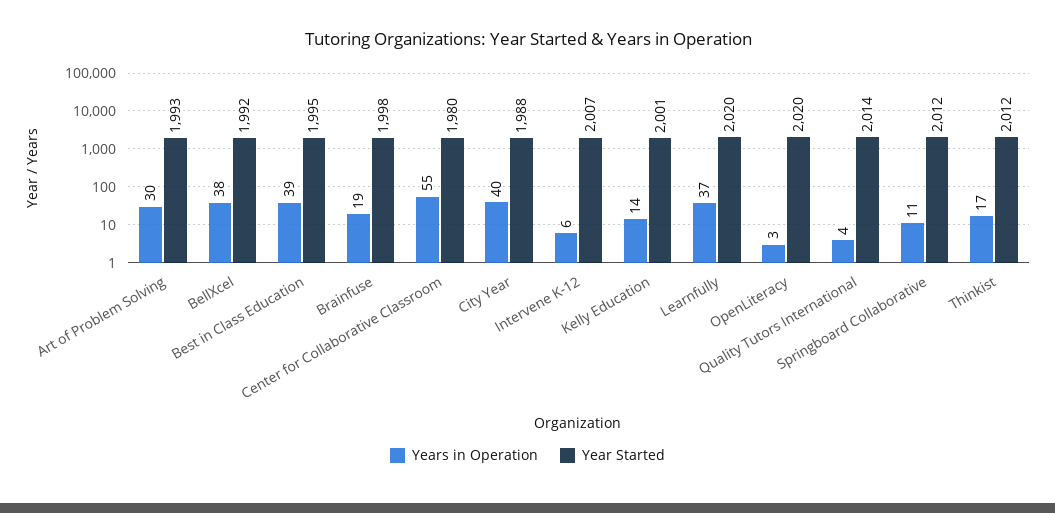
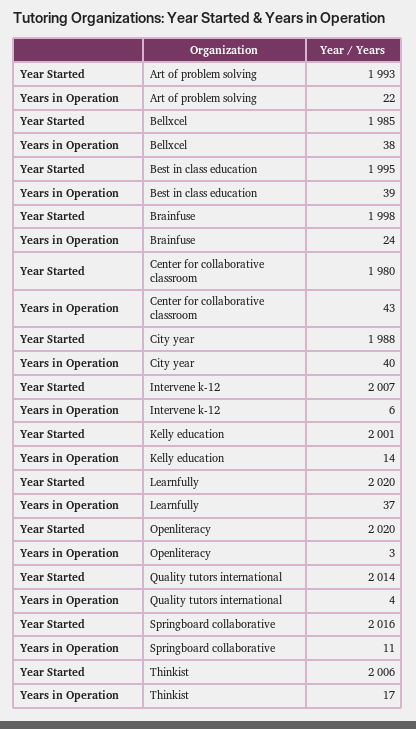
  {
    "Years in Operation": {
-     "Art of Problem Solving": 30,
+     "Art of Problem Solving": 22,
      "BellXcel": 38,
      "Best in Class Education": 39,
-     "Brainfuse": 19,
+     "Brainfuse": 24,
-     "Center for Collaborative Classroom": 55,
+     "Center for Collaborative Classroom": 43,
      "City Year": 40,
      "Intervene K-12": 6,
      "Kelly Education": 14,
      "Learnfully": 37,
      "OpenLiteracy": 3,
      "Quality Tutors International": 4,
      "Springboard Collaborative": 11,
      "Thinkist": 17
    },
    "Year Started": {
      "Art of Problem Solving": 1993,
-     "BellXcel": 1992,
+     "BellXcel": 1985,
      "Best in Class Education": 1995,
      "Brainfuse": 1998,
      "Center for Collaborative Classroom": 1980,
      "City Year": 1988,
      "Intervene K-12": 2007,
      "Kelly Education": 2001,
      "Learnfully": 2020,
      "OpenLiteracy": 2020,
      "Quality Tutors International": 2014,
-     "Springboard Collaborative": 2012,
+     "Springboard Collaborative": 2016,
-     "Thinkist": 2012
+     "Thinkist": 2006
    }
  }

